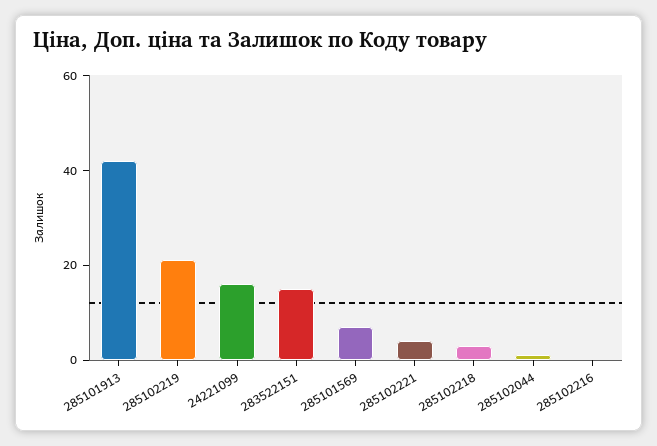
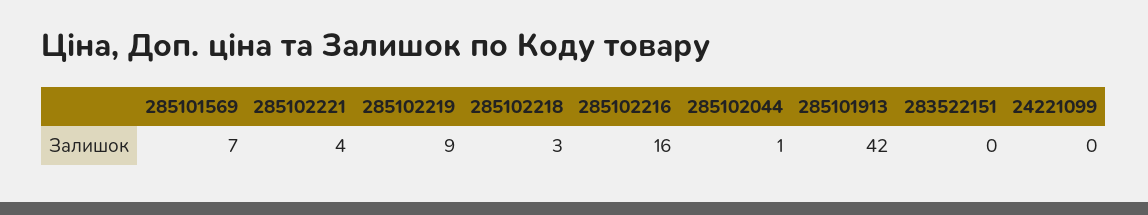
  {
    "285101913": 42,
-   "285102219": 20,
+   "285102219": 9,
-   "24221099": 15,
+   "24221099": 0,
-   "283522151": 15,
+   "283522151": 0,
    "285101569": 7,
    "285102221": 4,
    "285102218": 3,
    "285102044": 1,
-   "285102216": 0
+   "285102216": 16
  }

